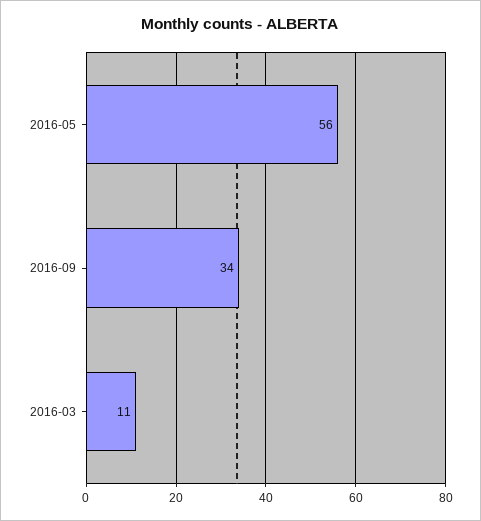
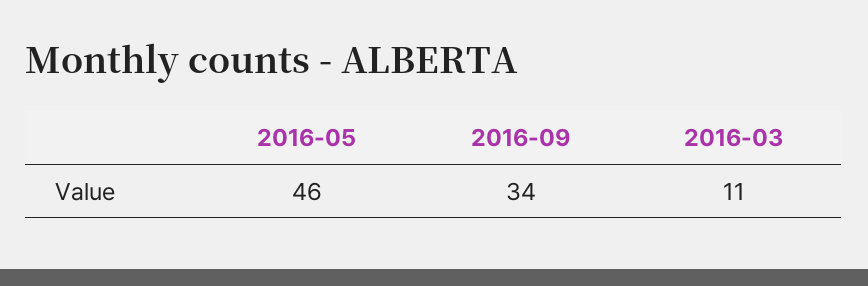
  {
-   "2016-05": 56,
+   "2016-05": 46,
    "2016-09": 34,
    "2016-03": 11
  }

